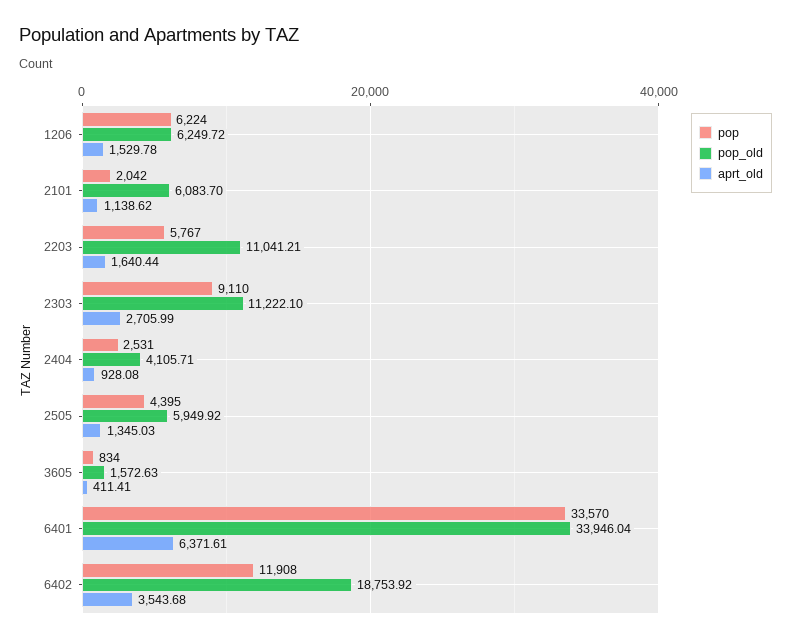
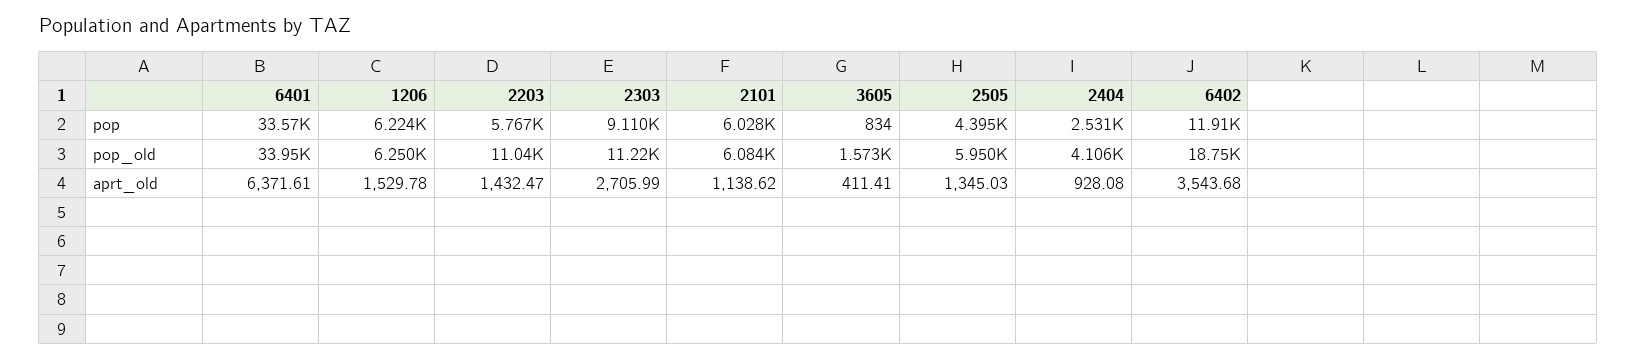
  {
    "pop": {
      "1206": 6224,
-     "2101": 2042,
+     "2101": 6028,
      "2203": 5767,
      "2303": 9110,
      "2404": 2531,
      "2505": 4395,
      "3605": 834,
      "6401": 33570,
      "6402": 11908
    },
    "pop_old": {
      "1206": 6249.72,
      "2101": 6083.7,
      "2203": 11041.21,
      "2303": 11222.1,
      "2404": 4105.71,
      "2505": 5949.92,
      "3605": 1572.63,
      "6401": 33946.04,
      "6402": 18753.92
    },
    "aprt_old": {
      "1206": 1529.78,
      "2101": 1138.62,
-     "2203": 1640.44,
+     "2203": 1432.47,
      "2303": 2705.99,
      "2404": 928.08,
      "2505": 1345.03,
      "3605": 411.41,
      "6401": 6371.61,
      "6402": 3543.68
    }
  }

